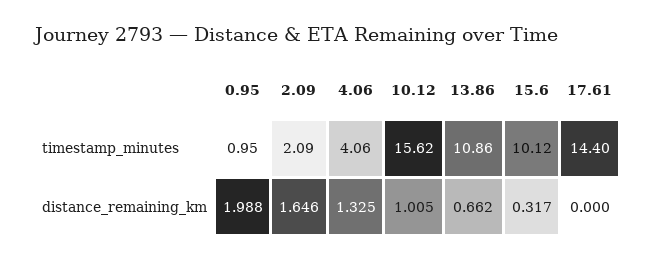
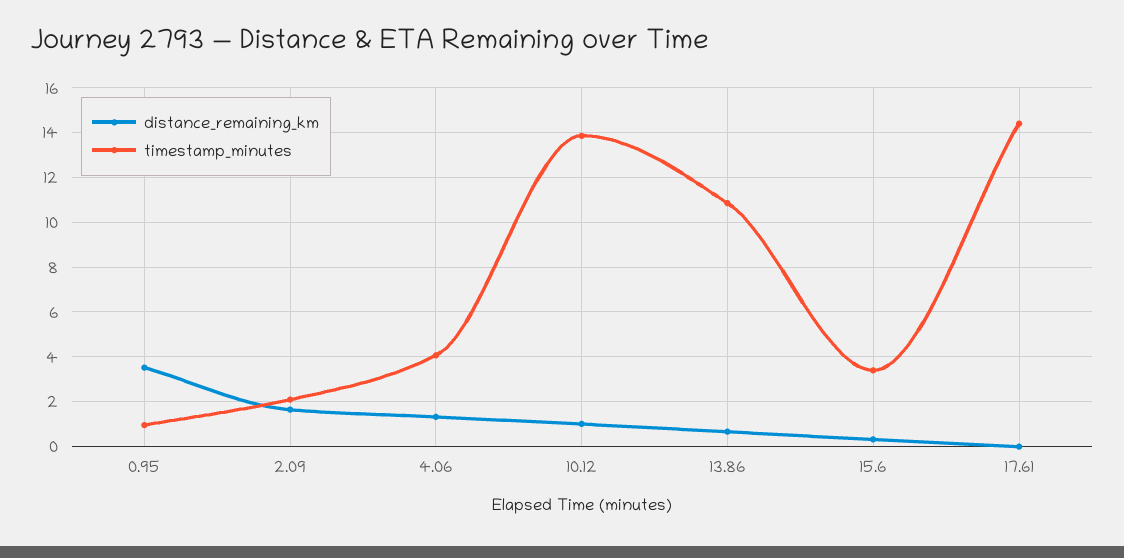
  {
    "timestamp_minutes": {
      "0.95": 0.95,
      "2.09": 2.09,
      "4.06": 4.06,
-     "10.12": 15.62,
+     "10.12": 14,
      "13.86": 10.86,
-     "15.6": 10.12,
+     "15.6": 3.5,
      "17.61": 14.4
    },
    "distance_remaining_km": {
-     "0.95": 1.988,
+     "0.95": 3.5,
      "2.09": 1.646,
      "4.06": 1.325,
      "10.12": 1.005,
      "13.86": 0.662,
      "15.6": 0.317,
      "17.61": 0
    }
  }

